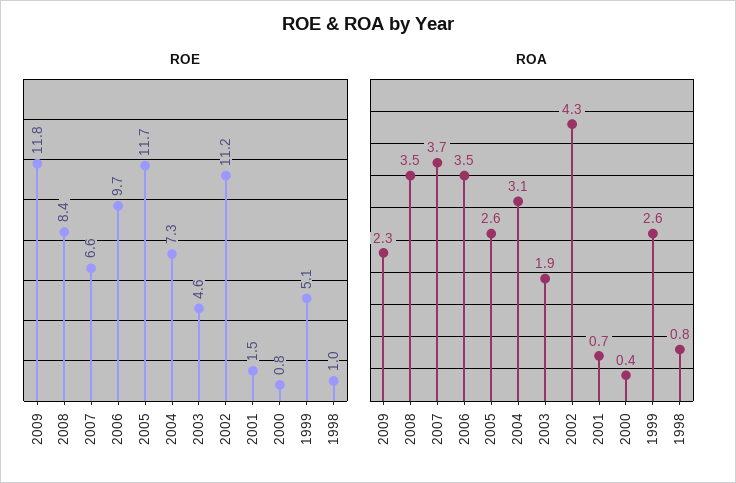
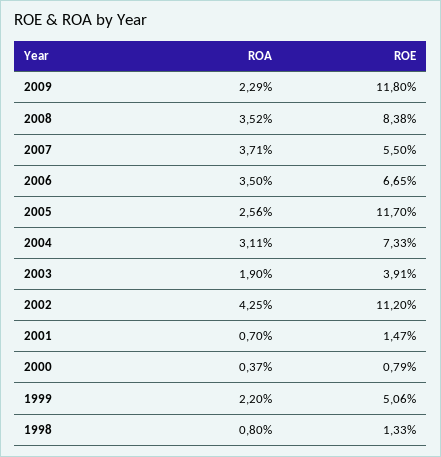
  {
    "ROE": {
      "2009": 11.8,
      "2008": 8.38,
-     "2007": 6.6,
+     "2007": 5.5,
-     "2006": 9.7,
+     "2006": 6.65,
      "2005": 11.7,
      "2004": 7.33,
-     "2003": 4.6,
+     "2003": 3.91,
      "2002": 11.2,
      "2001": 1.47,
      "2000": 0.79,
      "1999": 5.06,
-     "1998": 1
+     "1998": 1.33
    },
    "ROA": {
      "2009": 2.29,
      "2008": 3.52,
      "2007": 3.71,
      "2006": 3.5,
      "2005": 2.56,
      "2004": 3.11,
      "2003": 1.9,
      "2002": 4.25,
      "2001": 0.7,
      "2000": 0.37,
-     "1999": 2.6,
+     "1999": 2.2,
      "1998": 0.8
    }
  }

